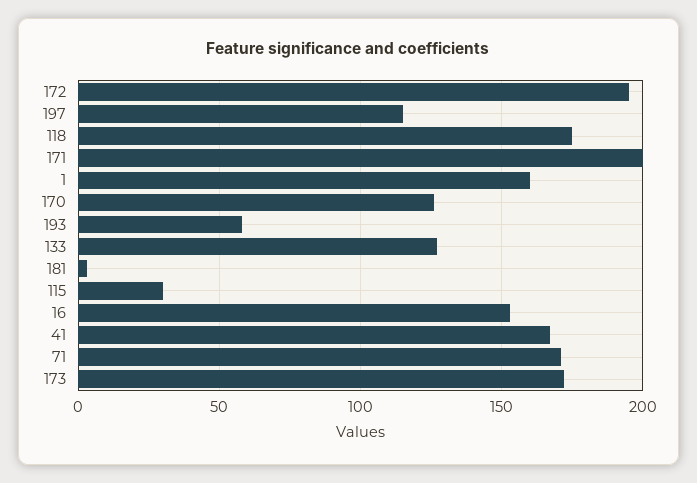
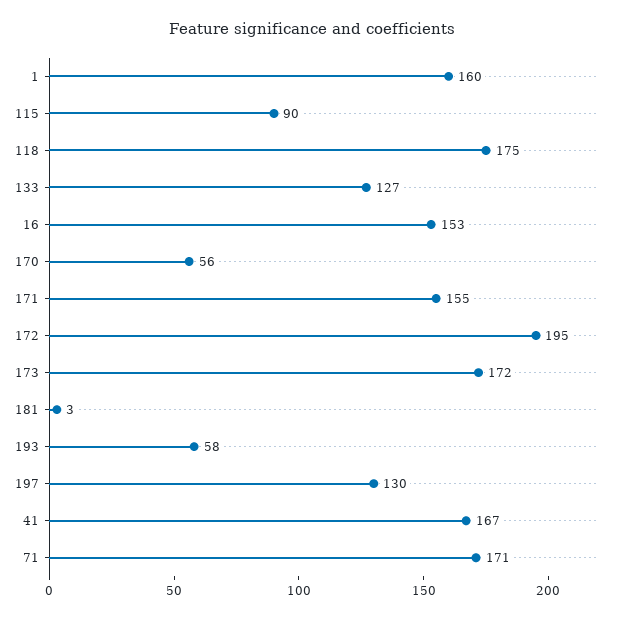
  {
    "172": 195,
-   "197": 115,
+   "197": 130,
    "118": 175,
-   "171": 200,
+   "171": 155,
    "1": 160,
-   "170": 125,
+   "170": 56,
    "193": 58,
    "133": 127,
    "181": 3,
-   "115": 30,
+   "115": 90,
    "16": 153,
    "41": 167,
    "71": 171,
    "173": 172
  }

